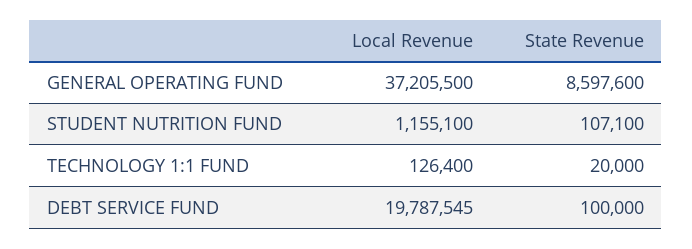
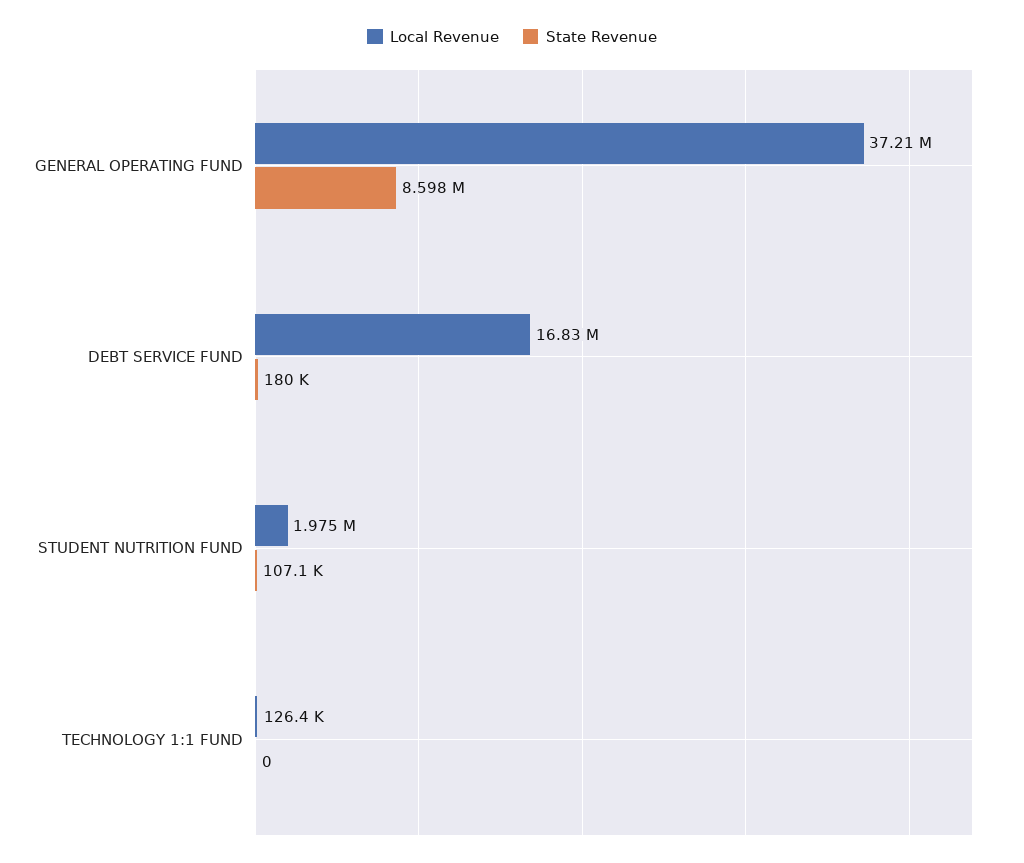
  {
    "Local Revenue": {
      "GENERAL OPERATING FUND": 37205500,
-     "STUDENT NUTRITION FUND": 1155100,
+     "STUDENT NUTRITION FUND": 1975000,
      "TECHNOLOGY 1:1 FUND": 126400,
-     "DEBT SERVICE FUND": 19787545
+     "DEBT SERVICE FUND": 16830000
    },
    "State Revenue": {
      "GENERAL OPERATING FUND": 8597600,
      "STUDENT NUTRITION FUND": 107100,
-     "TECHNOLOGY 1:1 FUND": 20000,
+     "TECHNOLOGY 1:1 FUND": 0,
-     "DEBT SERVICE FUND": 100000
+     "DEBT SERVICE FUND": 180000
    }
  }

